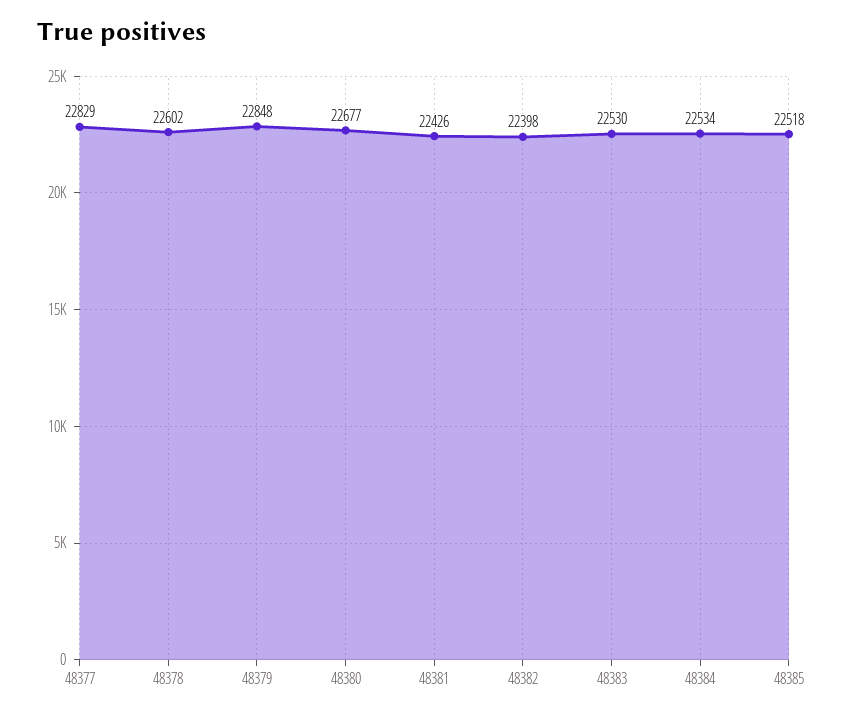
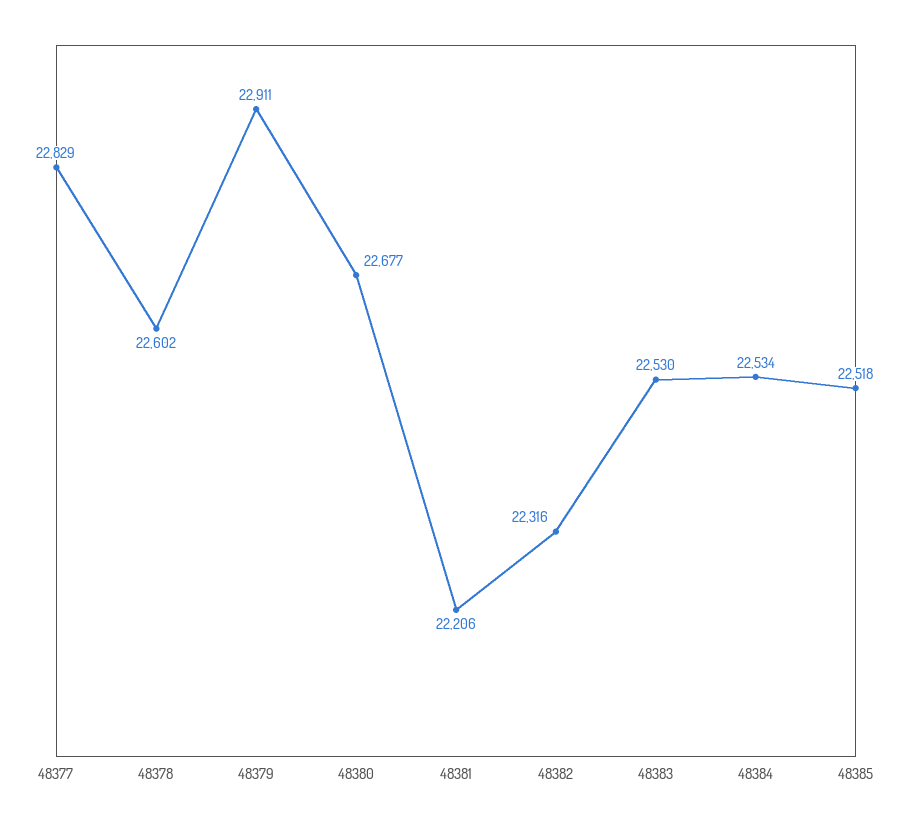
  {
    "48377": 22829,
    "48378": 22602,
-   "48379": 22848,
+   "48379": 22911,
    "48380": 22677,
-   "48381": 22426,
+   "48381": 22206,
-   "48382": 22398,
+   "48382": 22316,
    "48383": 22530,
    "48384": 22534,
    "48385": 22518
  }

